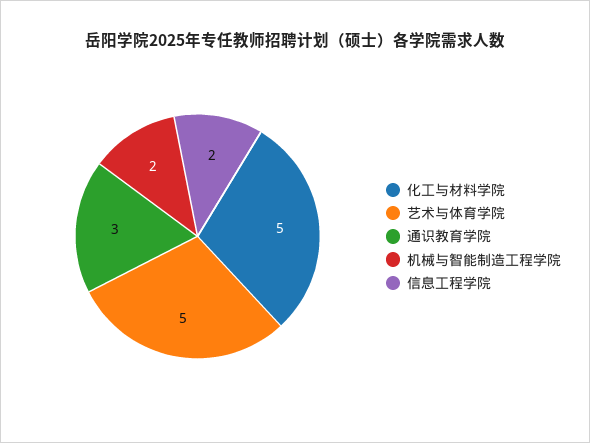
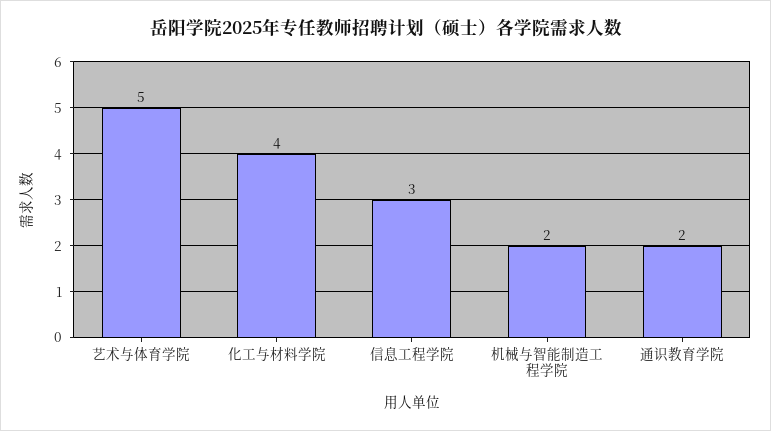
  {
-   "化工与材料学院": 5,
+   "化工与材料学院": 4,
    "艺术与体育学院": 5,
-   "通识教育学院": 3,
+   "通识教育学院": 2,
    "机械与智能制造工程学院": 2,
-   "信息工程学院": 2
+   "信息工程学院": 3
  }

